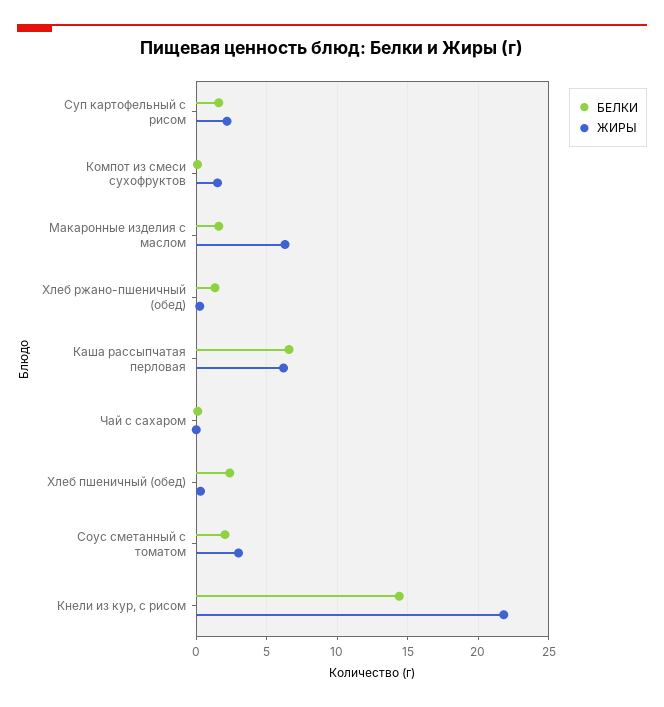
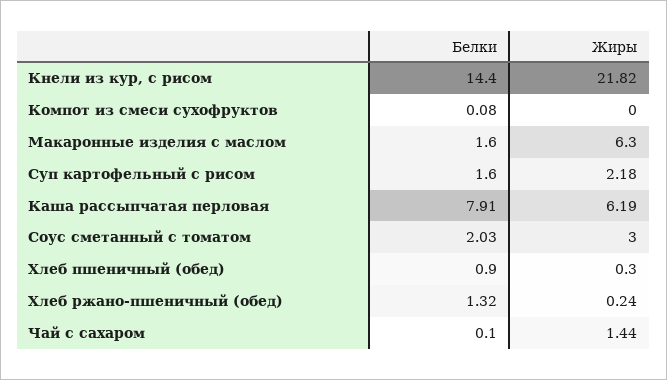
  {
    "БЕЛКИ": {
      "Суп картофельный с рисом": 1.6,
      "Компот из смеси сухофруктов": 0.08,
      "Макаронные изделия с маслом": 1.6,
      "Хлеб ржано-пшеничный (обед)": 1.32,
-     "Каша рассыпчатая перловая": 6.5,
+     "Каша рассыпчатая перловая": 7.91,
      "Чай с сахаром": 0.1,
-     "Хлеб пшеничный (обед)": 2.5,
+     "Хлеб пшеничный (обед)": 0.9,
      "Соус сметанный с томатом": 2.03,
      "Кнели из кур, с рисом": 14.4
    },
    "ЖИРЫ": {
      "Суп картофельный с рисом": 2.18,
-     "Компот из смеси сухофруктов": 1.5,
+     "Компот из смеси сухофруктов": 0,
      "Макаронные изделия с маслом": 6.3,
      "Хлеб ржано-пшеничный (обед)": 0.24,
      "Каша рассыпчатая перловая": 6.19,
-     "Чай с сахаром": 0,
+     "Чай с сахаром": 1.44,
      "Хлеб пшеничный (обед)": 0.3,
      "Соус сметанный с томатом": 3,
      "Кнели из кур, с рисом": 21.82
    }
  }

